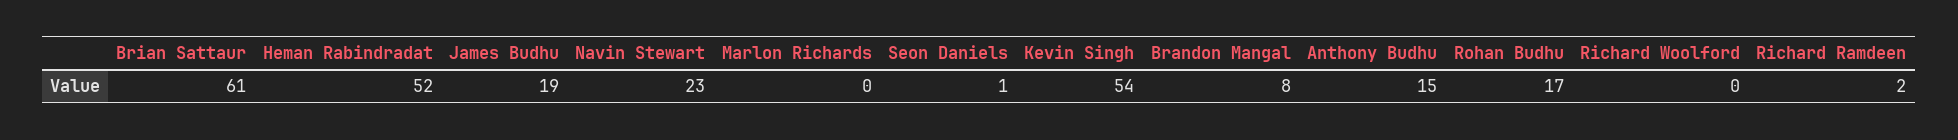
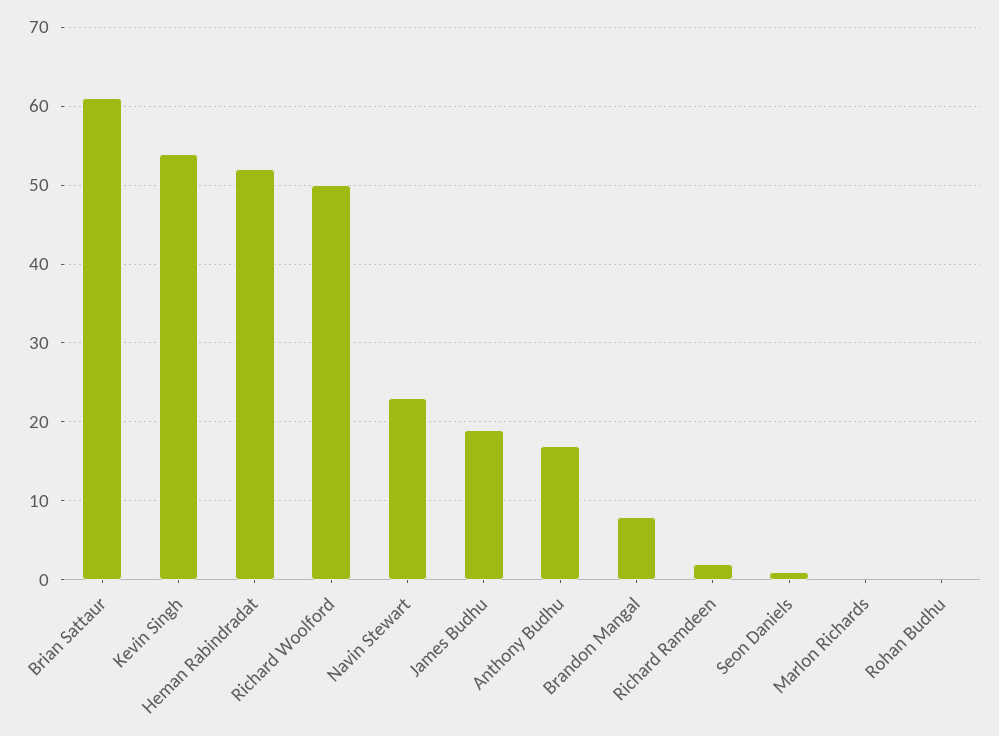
  {
    "Brian Sattaur": 61,
    "Heman Rabindradat": 52,
    "James Budhu": 19,
    "Navin Stewart": 23,
    "Marlon Richards": 0,
    "Seon Daniels": 1,
    "Kevin Singh": 54,
    "Brandon Mangal": 8,
-   "Anthony Budhu": 15,
+   "Anthony Budhu": 17,
-   "Rohan Budhu": 17,
+   "Rohan Budhu": 0,
-   "Richard Woolford": 0,
+   "Richard Woolford": 50,
    "Richard Ramdeen": 2
  }

